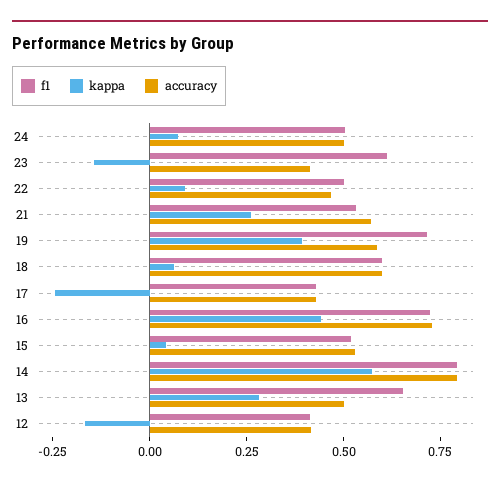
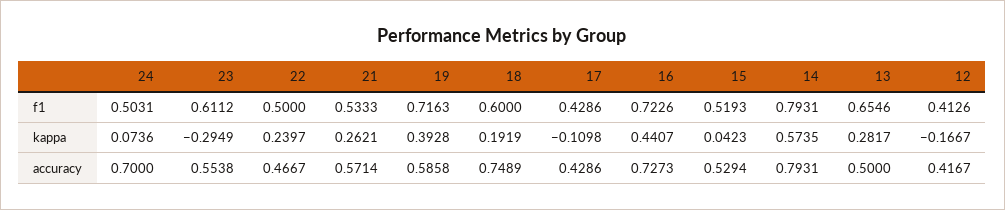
  {
    "f1": {
      "24": 0.5031,
      "23": 0.6112,
      "22": 0.5,
      "21": 0.5333,
      "19": 0.7163,
      "18": 0.6,
      "17": 0.4286,
      "16": 0.7226,
      "15": 0.5193,
      "14": 0.7931,
      "13": 0.6546,
      "12": 0.4126
    },
    "kappa": {
      "24": 0.0736,
-     "23": -0.15,
+     "23": -0.2949,
-     "22": 0.1,
+     "22": 0.2397,
      "21": 0.2621,
      "19": 0.3928,
-     "18": 0.05,
+     "18": 0.1919,
-     "17": -0.25,
+     "17": -0.1098,
      "16": 0.4407,
      "15": 0.0423,
      "14": 0.5735,
      "13": 0.2817,
      "12": -0.1667
    },
    "accuracy": {
-     "24": 0.5,
+     "24": 0.7,
-     "23": 0.4,
+     "23": 0.5538,
      "22": 0.4667,
      "21": 0.5714,
      "19": 0.5858,
-     "18": 0.6,
+     "18": 0.7489,
      "17": 0.4286,
      "16": 0.7273,
      "15": 0.5294,
      "14": 0.7931,
      "13": 0.5,
      "12": 0.4167
    }
  }

